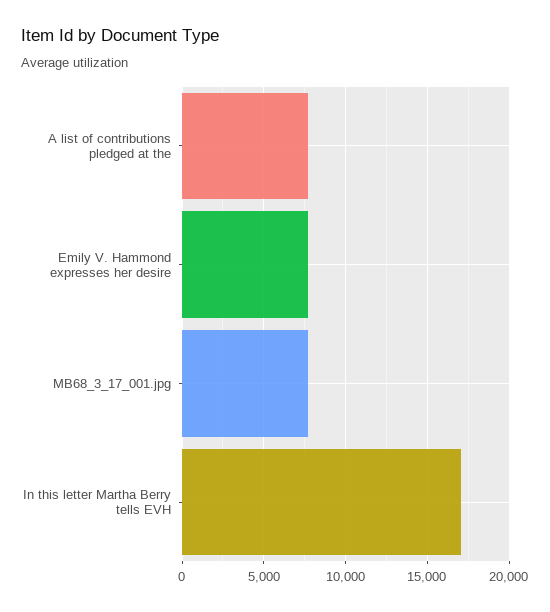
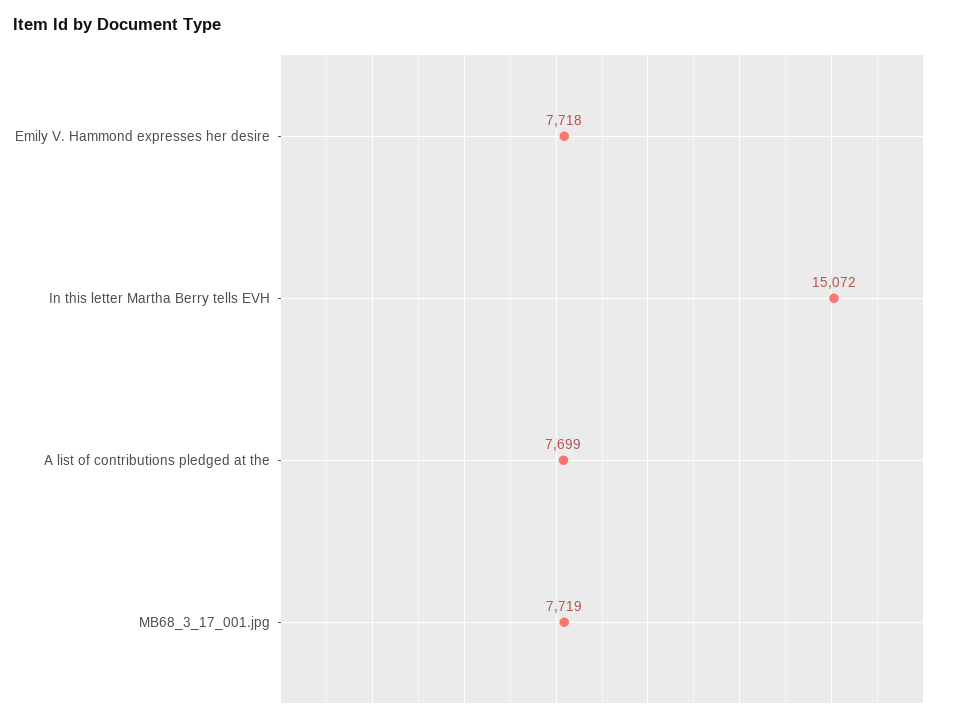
  {
    "A list of contributions pledged at the": 7699,
    "Emily V. Hammond expresses her desire": 7718,
    "MB68_3_17_001.jpg": 7719,
-   "In this letter Martha Berry tells EVH": 17000
+   "In this letter Martha Berry tells EVH": 15072
  }

